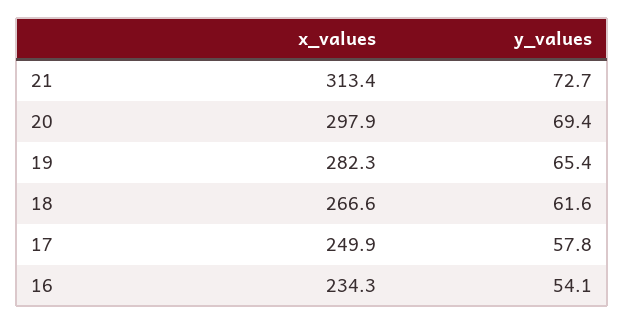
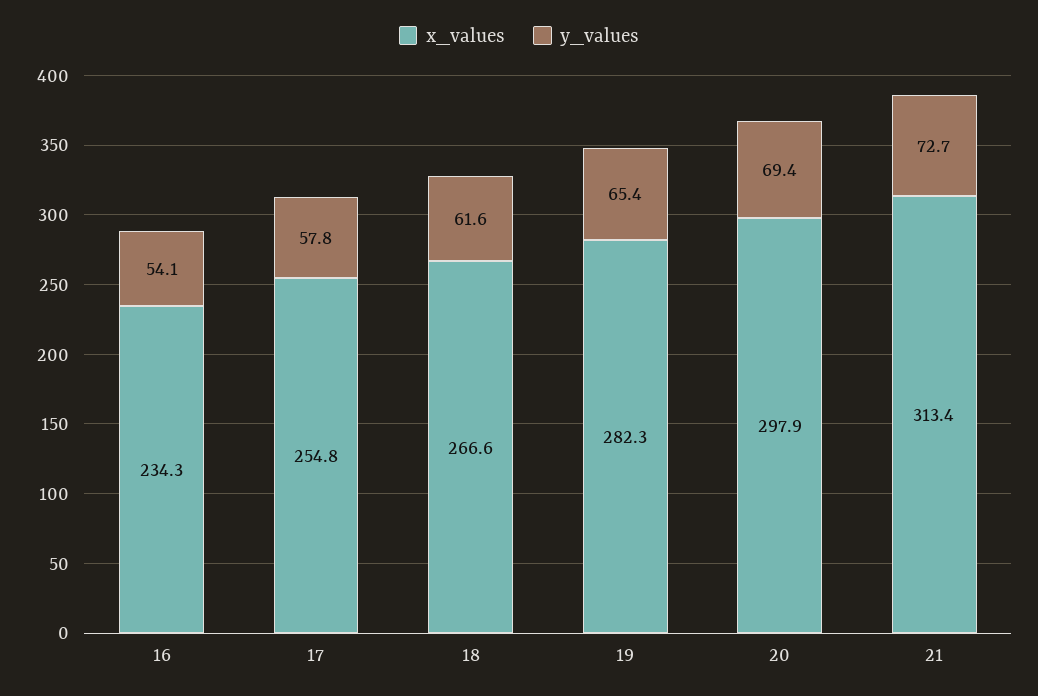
  {
    "x_values": {
      "21": 313.4,
      "20": 297.9,
      "19": 282.3,
      "18": 266.6,
-     "17": 249.9,
+     "17": 254.8,
      "16": 234.3
    },
    "y_values": {
      "21": 72.7,
      "20": 69.4,
      "19": 65.4,
      "18": 61.6,
      "17": 57.8,
      "16": 54.1
    }
  }

